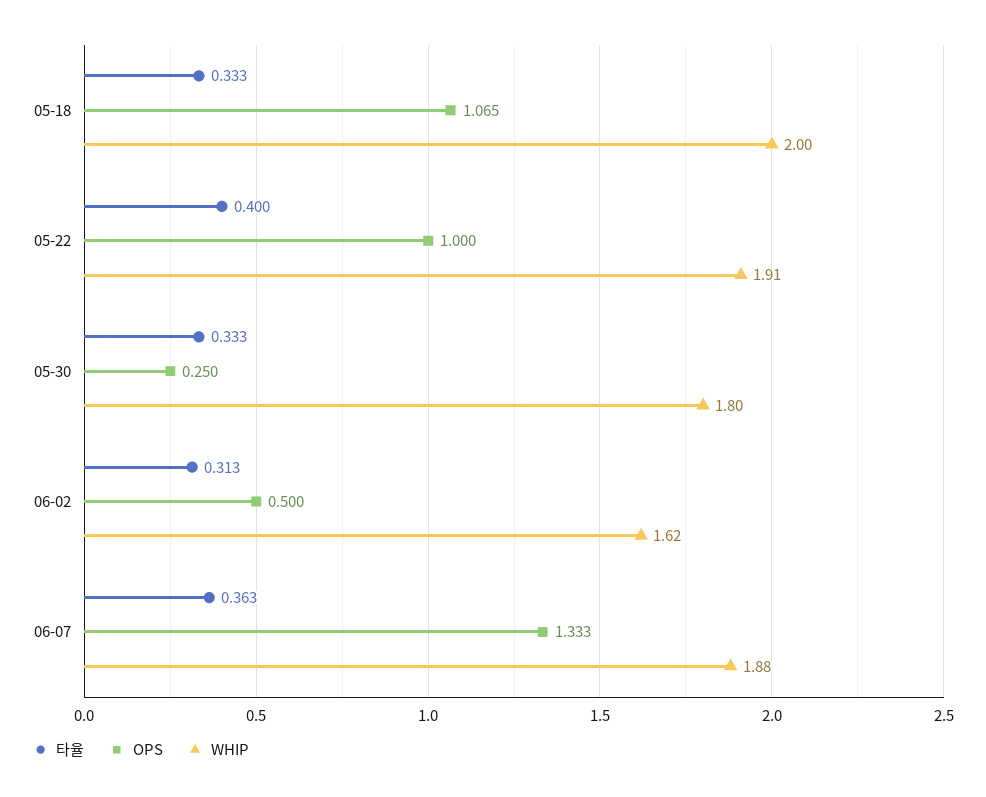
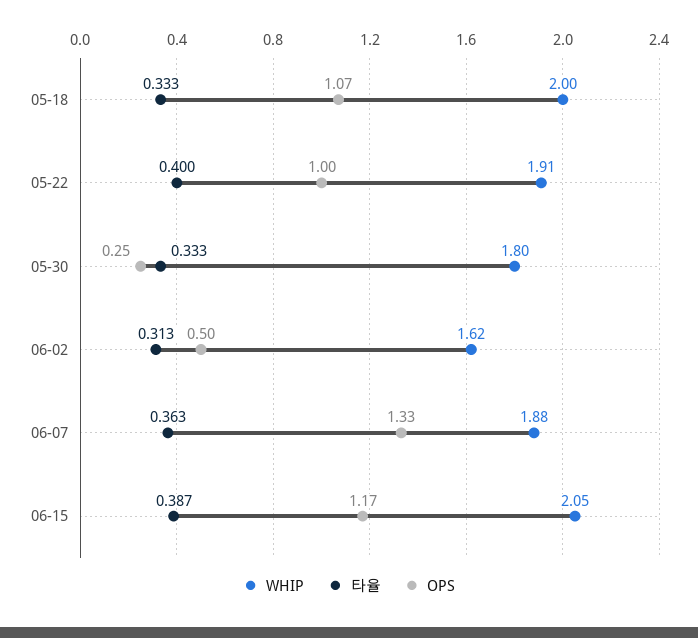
  {
    "타율": {
      "05-18": 0.333,
      "05-22": 0.4,
      "05-30": 0.333,
      "06-02": 0.313,
-     "06-07": 0.363
+     "06-07": 0.363,
+     "06-15": 0.387
    },
    "OPS": {
      "05-18": 1.065,
      "05-22": 1,
      "05-30": 0.25,
      "06-02": 0.5,
-     "06-07": 1.333
+     "06-07": 1.333,
+     "06-15": 1.17
    },
    "WHIP": {
      "05-18": 2,
      "05-22": 1.91,
      "05-30": 1.8,
      "06-02": 1.62,
-     "06-07": 1.88
+     "06-07": 1.88,
+     "06-15": 2.05
    }
  }

